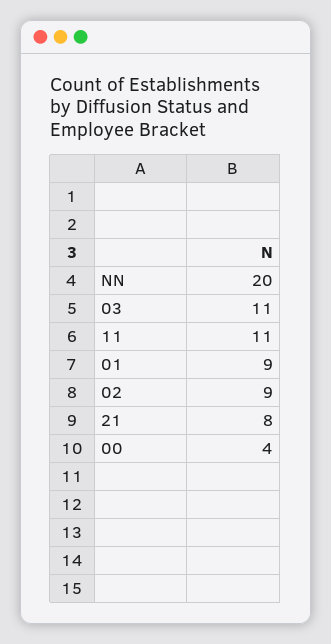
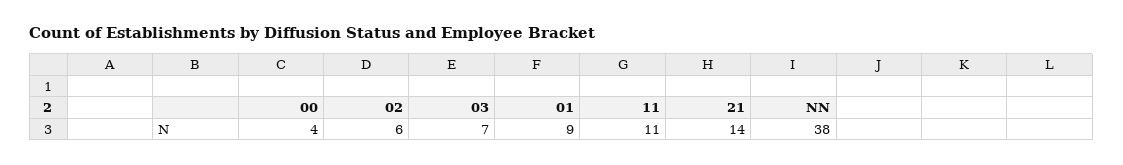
  {
-   "NN": 20,
+   "NN": 38,
-   "03": 11,
+   "03": 7,
    "11": 11,
    "01": 9,
-   "02": 9,
+   "02": 6,
-   "21": 8,
+   "21": 14,
    "00": 4
  }

